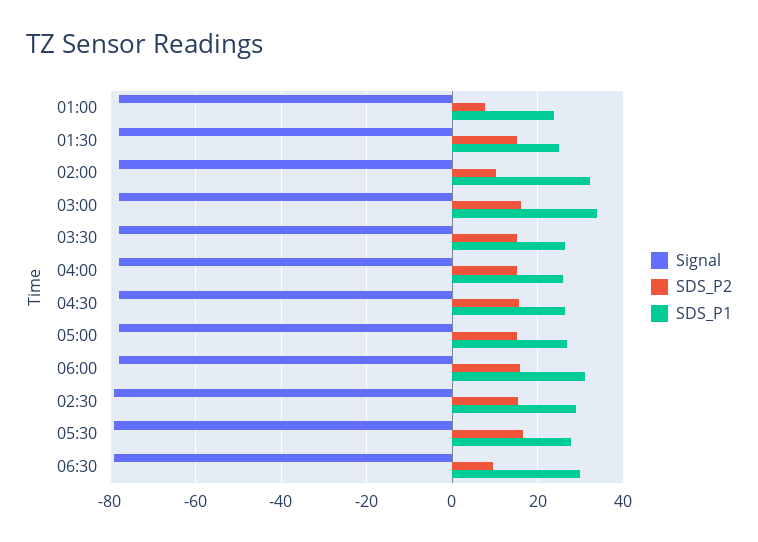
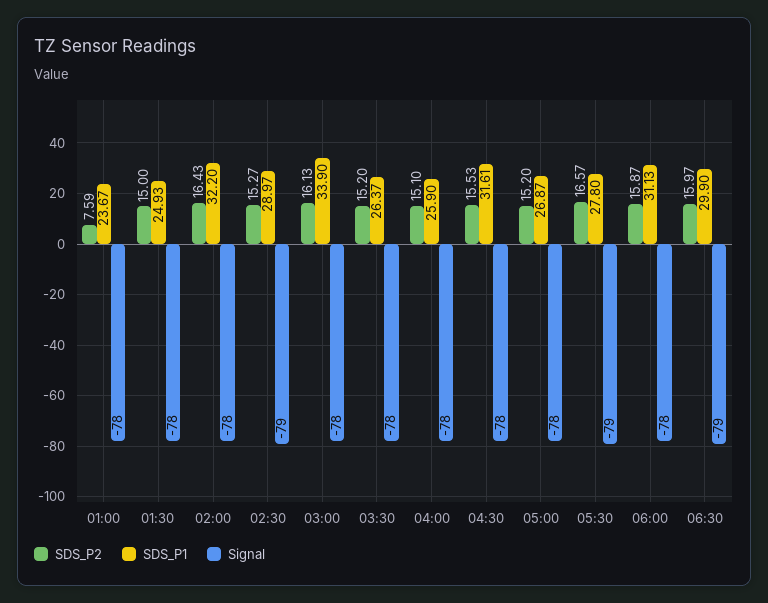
  {
    "Signal": {
      "01:00": -78,
      "01:30": -78,
      "02:00": -78,
      "03:00": -78,
      "03:30": -78,
      "04:00": -78,
      "04:30": -78,
      "05:00": -78,
      "06:00": -78,
      "02:30": -79,
      "05:30": -79,
      "06:30": -79
    },
    "SDS_P2": {
      "01:00": 7.59,
      "01:30": 15,
-     "02:00": 10,
+     "02:00": 16.43,
      "03:00": 16.13,
      "03:30": 15.2,
      "04:00": 15.1,
      "04:30": 15.53,
      "05:00": 15.2,
      "06:00": 15.87,
      "02:30": 15.27,
      "05:30": 16.57,
-     "06:30": 10
+     "06:30": 15.97
    },
    "SDS_P1": {
      "01:00": 23.67,
      "01:30": 24.93,
      "02:00": 32.2,
      "03:00": 33.9,
      "03:30": 26.37,
      "04:00": 25.9,
-     "04:30": 26,
+     "04:30": 31.61,
      "05:00": 26.87,
      "06:00": 31.13,
      "02:30": 28.97,
      "05:30": 27.8,
      "06:30": 29.9
    }
  }

